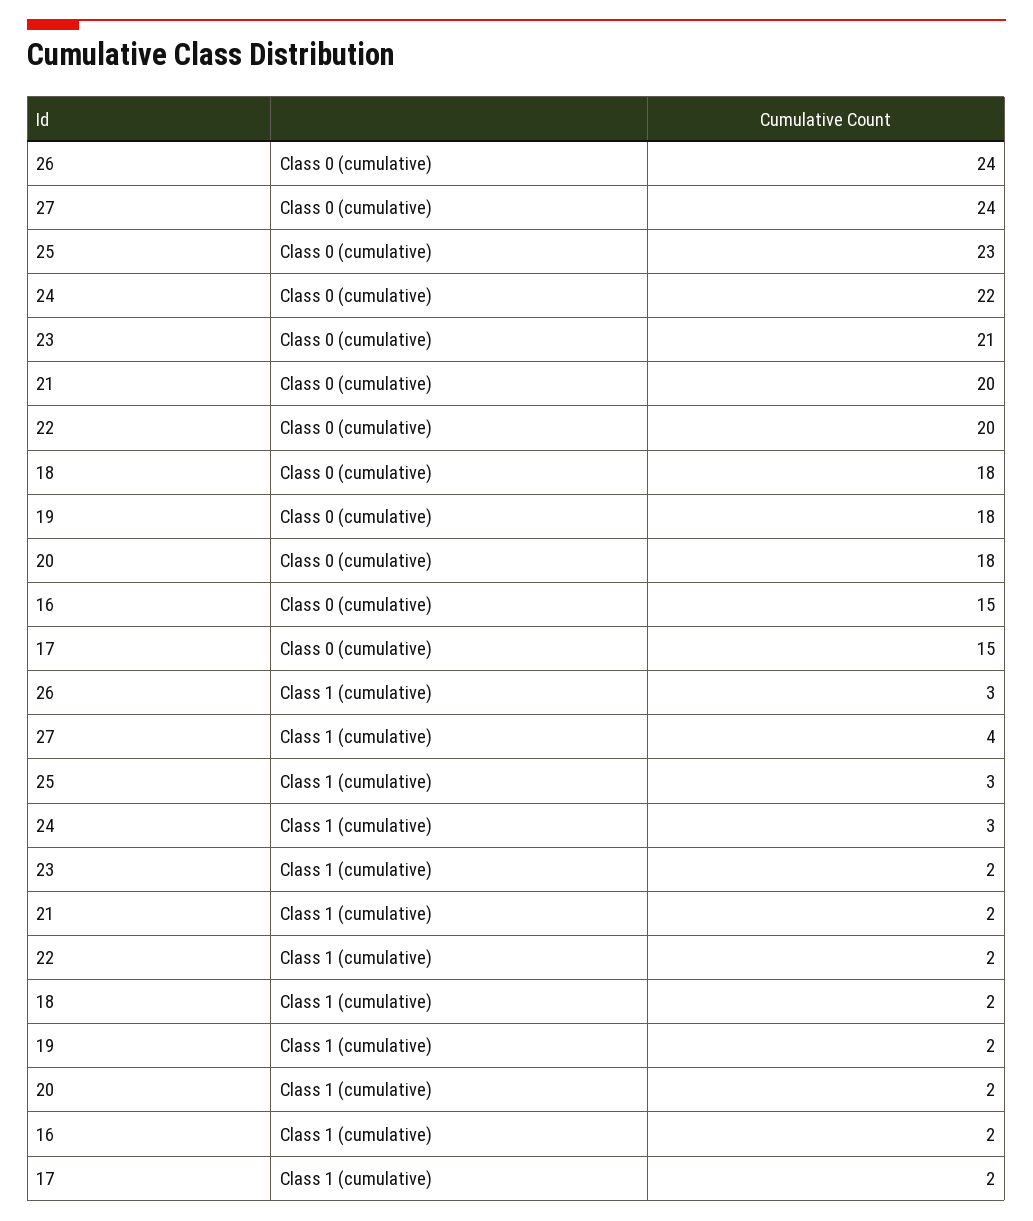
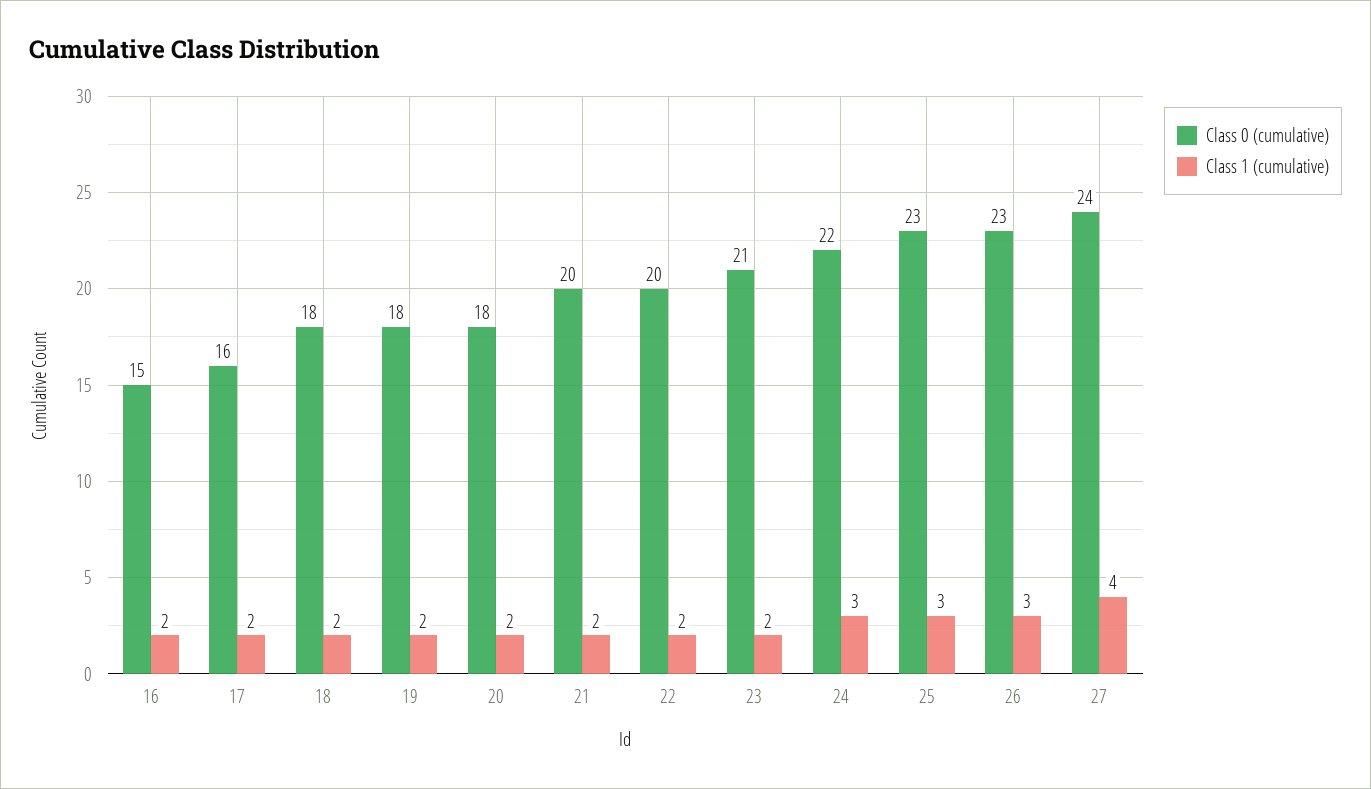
  {
    "Class 0 (cumulative)": {
-     "26": 24,
+     "26": 23,
      "27": 24,
      "25": 23,
      "24": 22,
      "23": 21,
      "21": 20,
      "22": 20,
      "18": 18,
      "19": 18,
      "20": 18,
      "16": 15,
-     "17": 15
+     "17": 16
    },
    "Class 1 (cumulative)": {
      "26": 3,
      "27": 4,
      "25": 3,
      "24": 3,
      "23": 2,
      "21": 2,
      "22": 2,
      "18": 2,
      "19": 2,
      "20": 2,
      "16": 2,
      "17": 2
    }
  }

